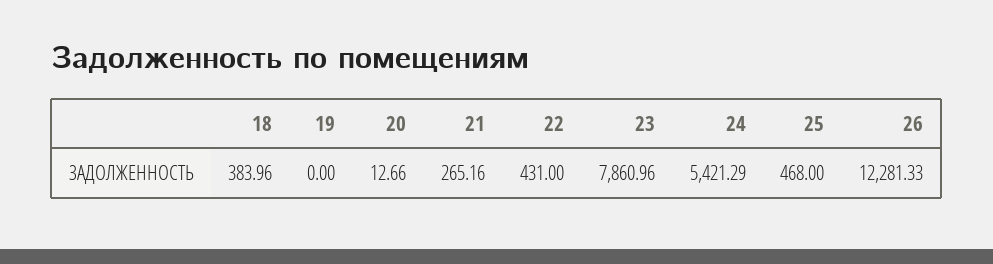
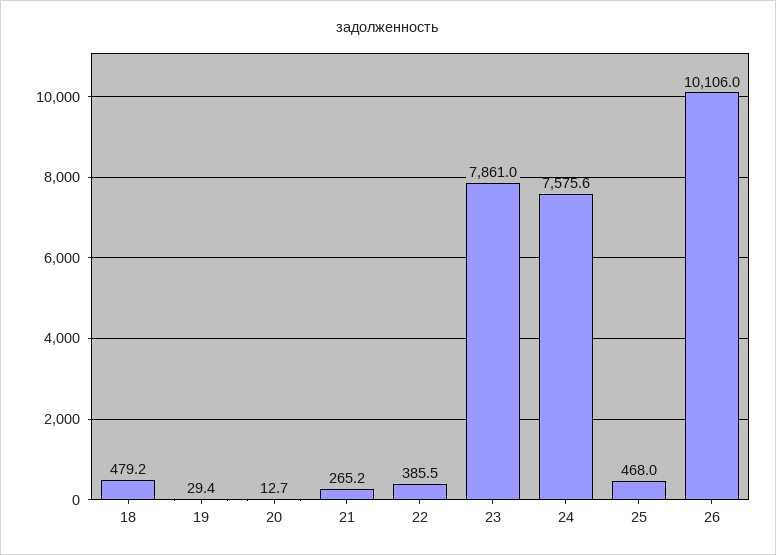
  {
-   "18": 383.96,
+   "18": 479.2,
-   "19": 0,
+   "19": 29.4,
    "20": 12.66,
    "21": 265.16,
-   "22": 431,
+   "22": 385.5,
    "23": 7860.96,
-   "24": 5421.29,
+   "24": 7575.6,
    "25": 468,
-   "26": 12281.33
+   "26": 10106
  }

